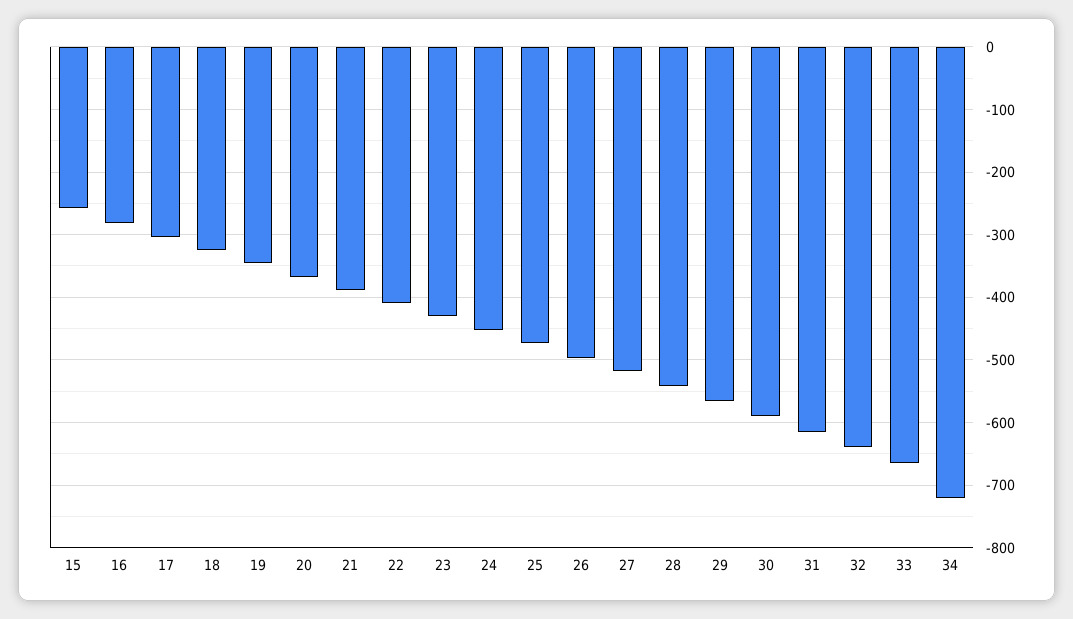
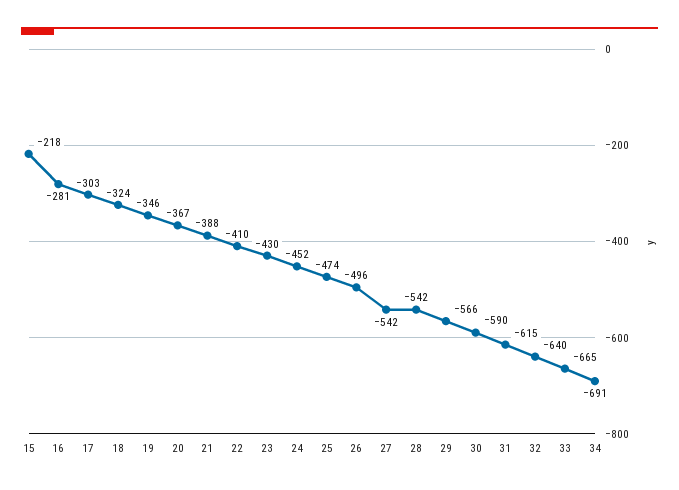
  {
-   "15": -260,
+   "15": -218,
    "16": -281,
    "17": -303,
    "18": -324,
    "19": -346,
    "20": -367,
    "21": -388,
    "22": -410,
    "23": -430,
    "24": -452,
    "25": -474,
    "26": -496,
-   "27": -520,
+   "27": -542,
    "28": -542,
    "29": -566,
    "30": -590,
    "31": -615,
    "32": -640,
    "33": -665,
-   "34": -720
+   "34": -691
  }

